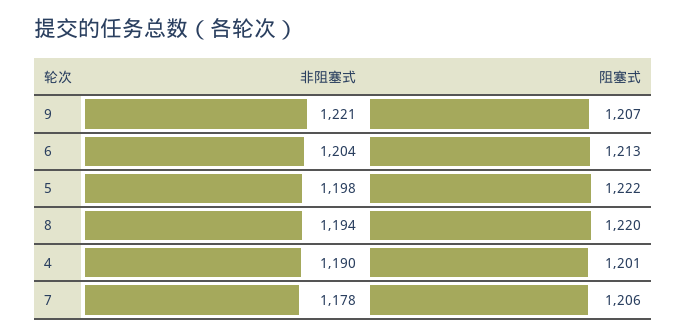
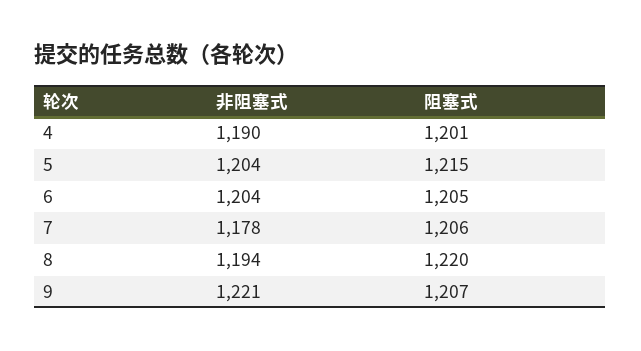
  {
    "非阻塞式": {
      "9": 1221,
      "6": 1204,
-     "5": 1198,
+     "5": 1204,
      "8": 1194,
      "4": 1190,
      "7": 1178
    },
    "阻塞式": {
      "9": 1207,
-     "6": 1213,
+     "6": 1205,
-     "5": 1222,
+     "5": 1215,
      "8": 1220,
      "4": 1201,
      "7": 1206
    }
  }

